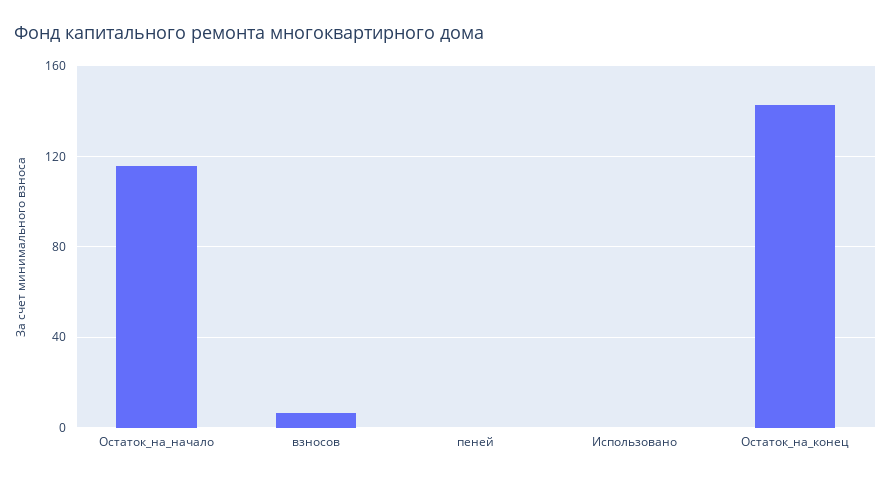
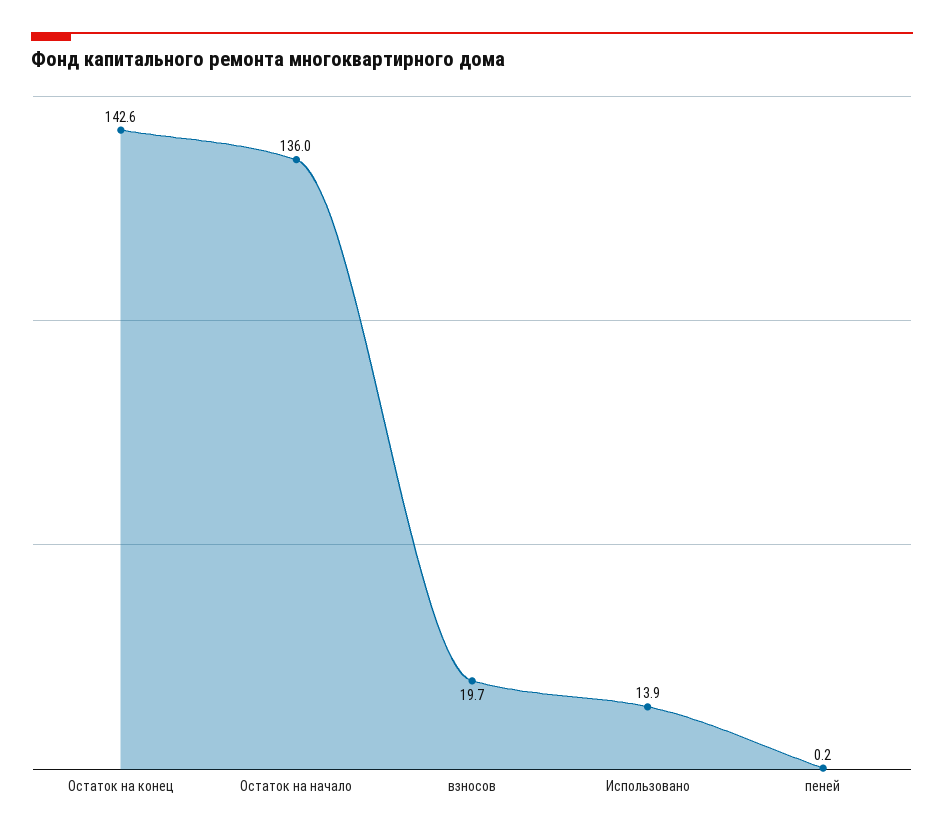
  {
-   "Остаток_на_начало": 115,
+   "Остаток_на_начало": 136,
-   "взносов": 5,
+   "взносов": 19.7,
    "пеней": 0.2,
-   "Использовано": 0,
+   "Использовано": 13.9,
    "Остаток_на_конец": 142.6
  }

